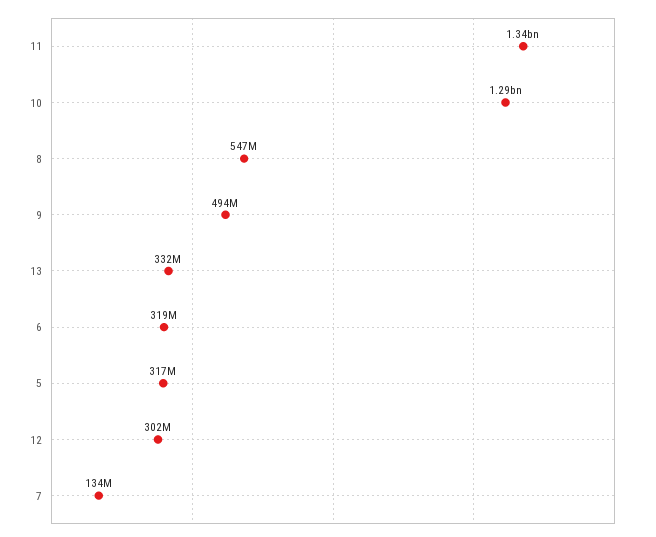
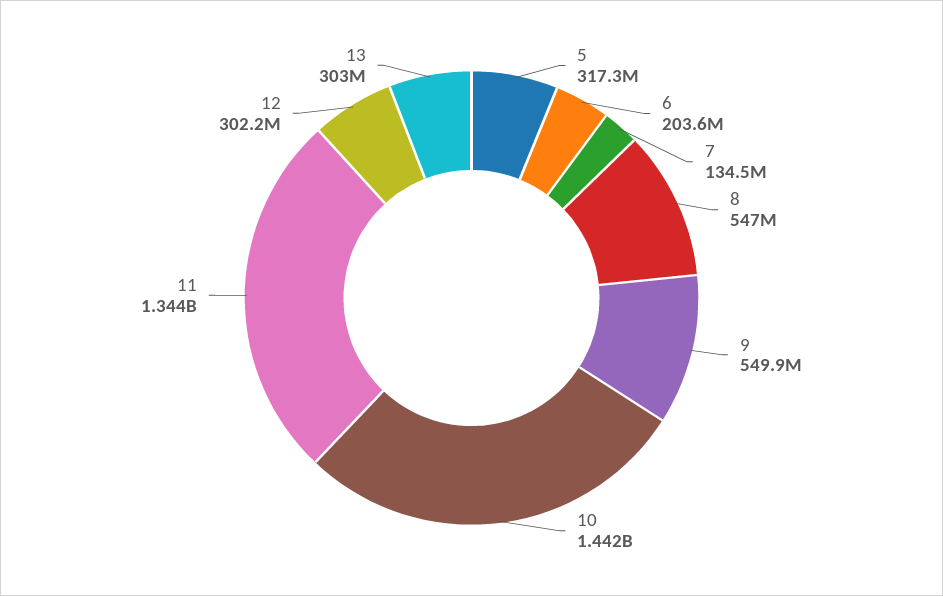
  {
    "11": 1344000000,
-   "10": 1290000000,
+   "10": 1442000000,
    "8": 547000000,
-   "9": 494000000,
+   "9": 549900000,
-   "13": 332000000,
+   "13": 303000000,
-   "6": 319000000,
+   "6": 203600000,
    "5": 317300000,
    "12": 302200000,
    "7": 134500000
  }

